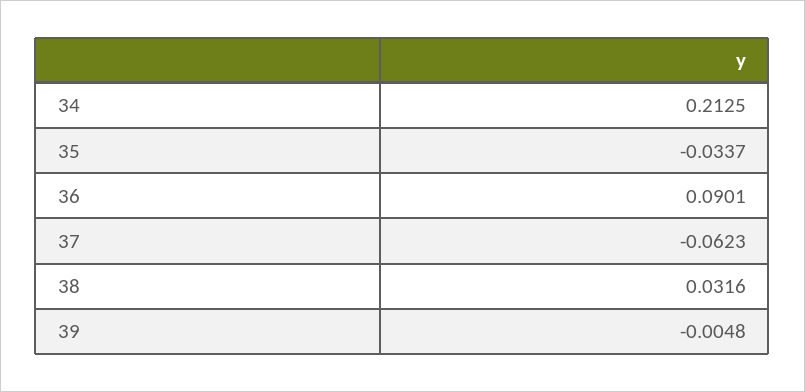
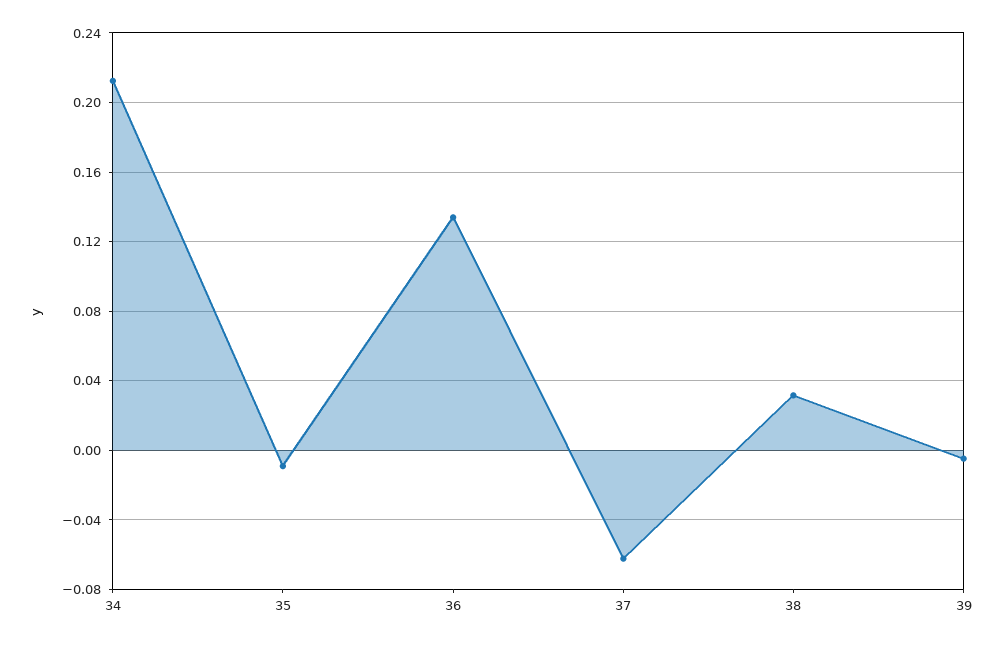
  {
    "34": 0.2125,
-   "35": -0.0337,
+   "35": -0.01,
-   "36": 0.0901,
+   "36": 0.135,
    "37": -0.0623,
    "38": 0.0316,
    "39": -0.0048
  }

